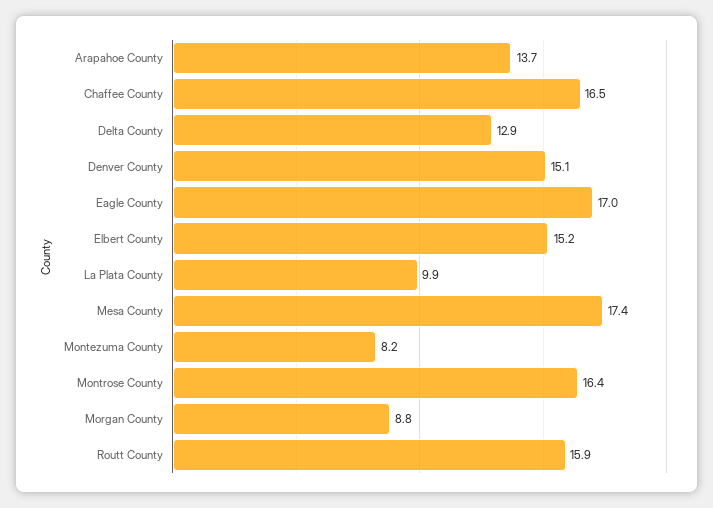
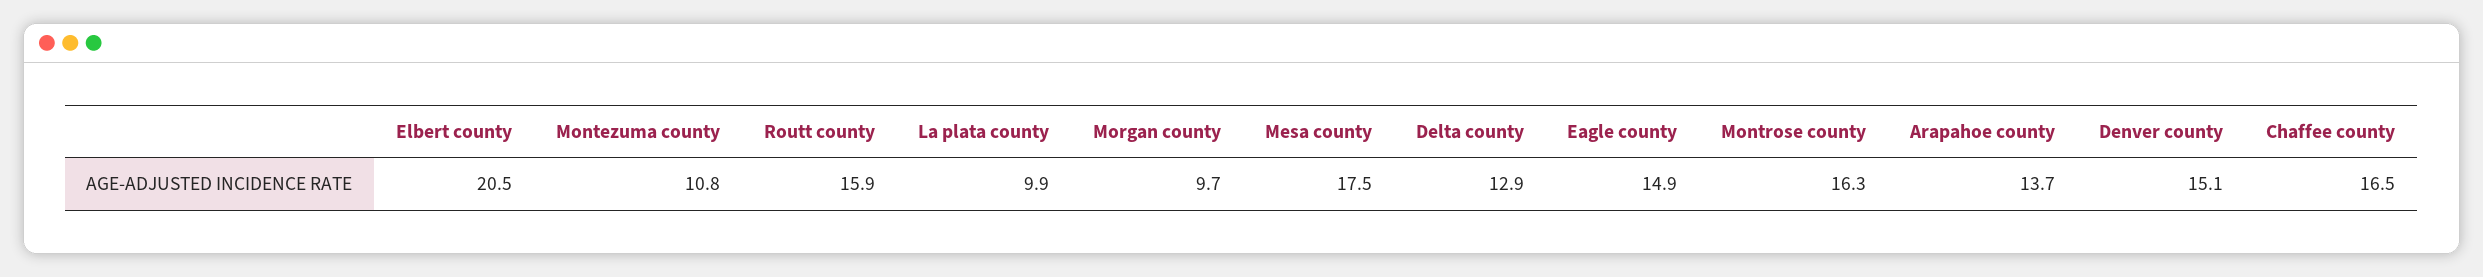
  {
    "Arapahoe County": 13.7,
    "Chaffee County": 16.5,
    "Delta County": 12.9,
    "Denver County": 15.1,
-   "Eagle County": 17,
+   "Eagle County": 14.9,
-   "Elbert County": 15.2,
+   "Elbert County": 20.5,
    "La Plata County": 9.9,
-   "Mesa County": 17.4,
+   "Mesa County": 17.5,
-   "Montezuma County": 8.2,
+   "Montezuma County": 10.8,
-   "Montrose County": 16.4,
+   "Montrose County": 16.3,
-   "Morgan County": 8.8,
+   "Morgan County": 9.7,
    "Routt County": 15.9
  }

